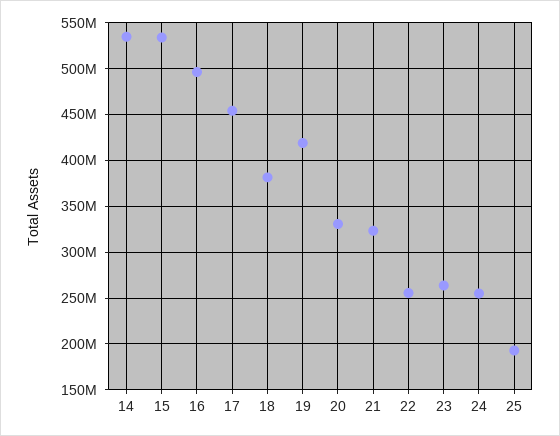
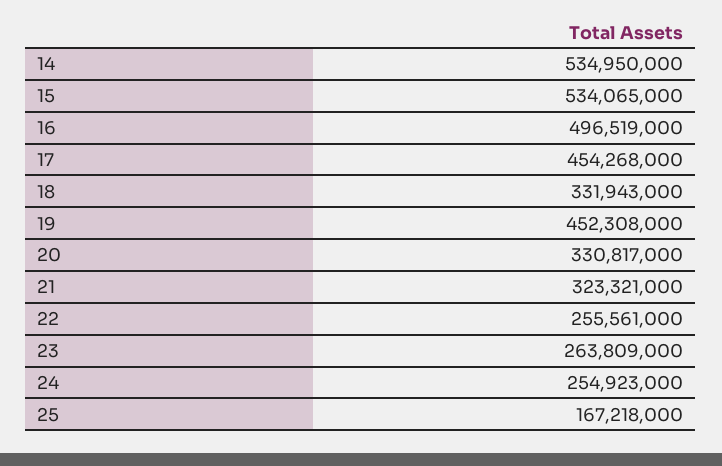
  {
    "14": 534950000,
    "15": 534065000,
    "16": 496519000,
    "17": 454268000,
-   "18": 380000000,
+   "18": 331943000,
-   "19": 420000000,
+   "19": 452308000,
    "20": 330817000,
    "21": 323321000,
    "22": 255561000,
    "23": 263809000,
    "24": 254923000,
-   "25": 190000000
+   "25": 167218000
  }

